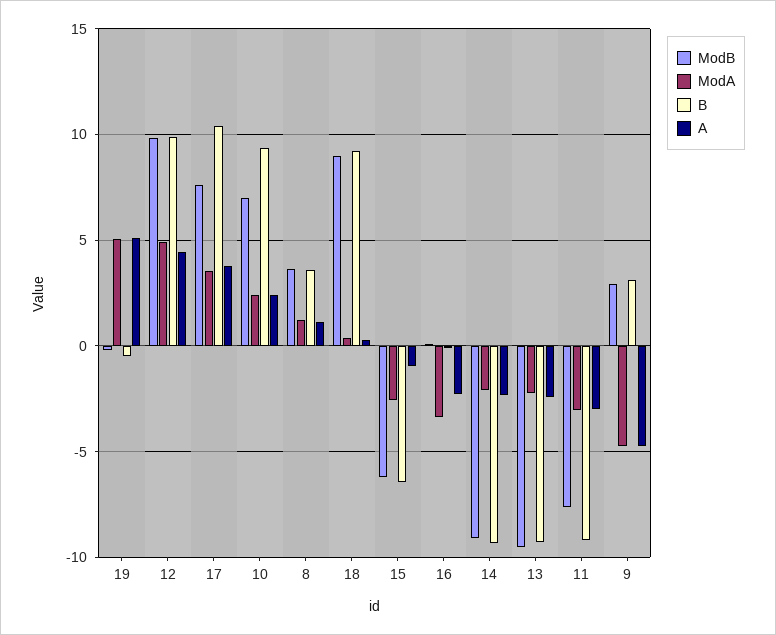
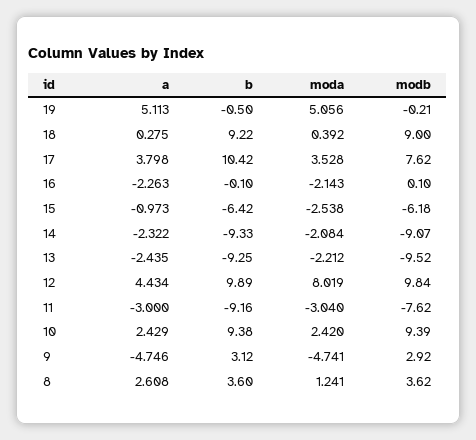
  {
    "ModB": {
      "19": -0.21,
      "12": 9.84,
      "17": 7.62,
-     "10": 7,
+     "10": 9.39,
      "8": 3.62,
      "18": 9,
      "15": -6.18,
      "16": 0.1,
      "14": -9.07,
      "13": -9.52,
      "11": -7.62,
      "9": 2.92
    },
    "ModA": {
      "19": 5.056,
-     "12": 5,
+     "12": 8.019,
      "17": 3.528,
      "10": 2.42,
      "8": 1.241,
      "18": 0.392,
      "15": -2.538,
-     "16": -3.5,
+     "16": -2.143,
      "14": -2.084,
      "13": -2.212,
      "11": -3.04,
      "9": -4.741
    },
    "B": {
      "19": -0.5,
      "12": 9.89,
      "17": 10.42,
      "10": 9.38,
      "8": 3.6,
      "18": 9.22,
      "15": -6.42,
      "16": -0.1,
      "14": -9.33,
      "13": -9.25,
      "11": -9.16,
      "9": 3.12
    },
    "A": {
      "19": 5.113,
      "12": 4.434,
      "17": 3.798,
      "10": 2.429,
-     "8": 1,
+     "8": 2.608,
      "18": 0.275,
      "15": -0.973,
      "16": -2.263,
      "14": -2.322,
      "13": -2.435,
      "11": -3,
      "9": -4.746
    }
  }

